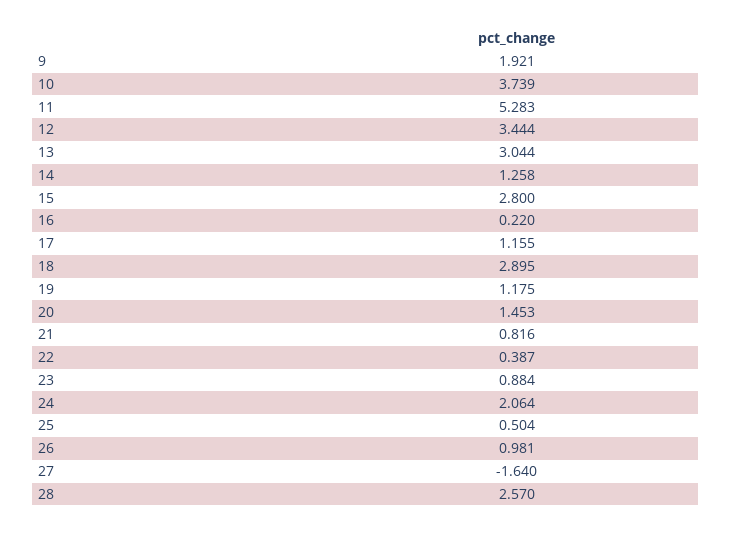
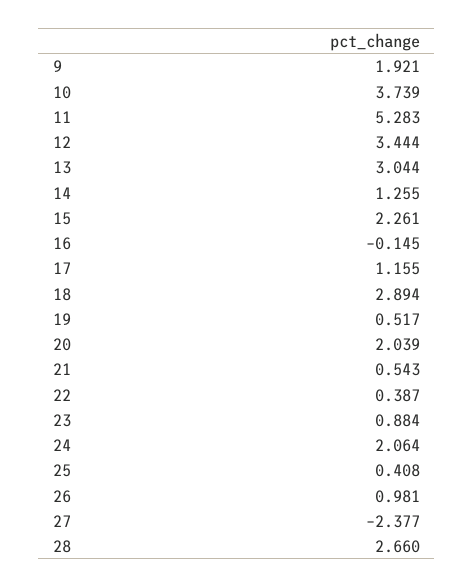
  {
    "9": 1.921,
    "10": 3.739,
    "11": 5.283,
    "12": 3.444,
    "13": 3.044,
-   "14": 1.258,
+   "14": 1.255,
-   "15": 2.8,
+   "15": 2.261,
-   "16": 0.22,
+   "16": -0.145,
    "17": 1.155,
-   "18": 2.895,
+   "18": 2.894,
-   "19": 1.175,
+   "19": 0.517,
-   "20": 1.453,
+   "20": 2.039,
-   "21": 0.816,
+   "21": 0.543,
    "22": 0.387,
    "23": 0.884,
    "24": 2.064,
-   "25": 0.504,
+   "25": 0.408,
    "26": 0.981,
-   "27": -1.64,
+   "27": -2.377,
-   "28": 2.57
+   "28": 2.66
  }

